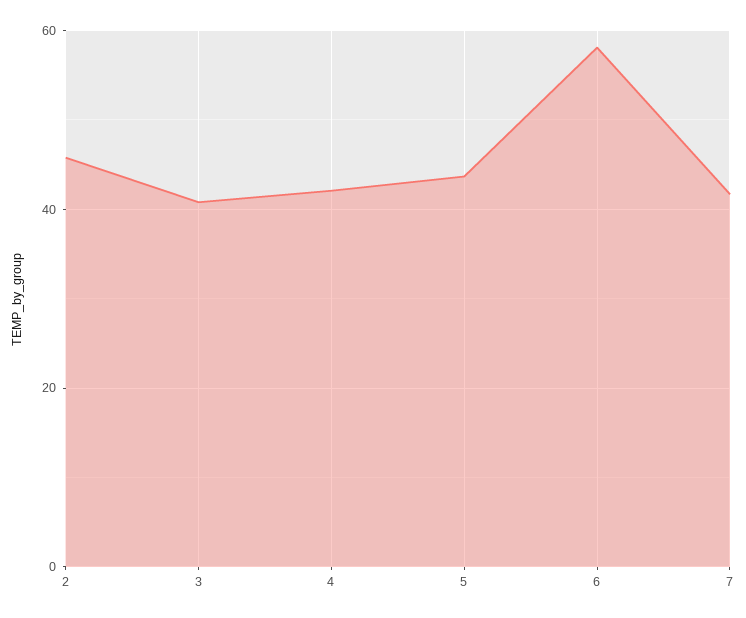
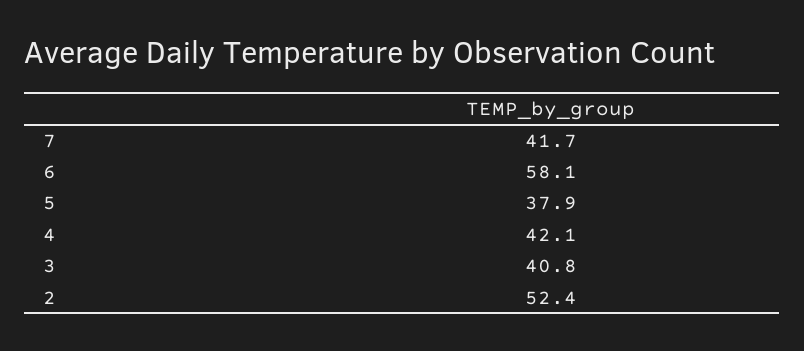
  {
-   "2": 46,
+   "2": 52.4,
    "3": 40.8,
    "4": 42.1,
-   "5": 44,
+   "5": 37.9,
    "6": 58.1,
    "7": 41.7
  }

